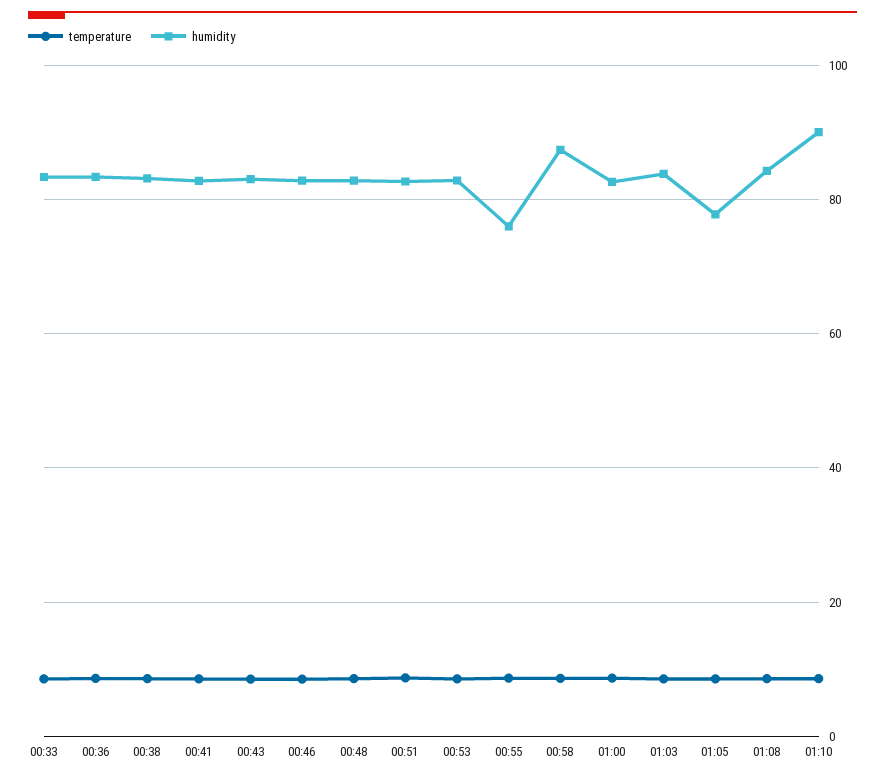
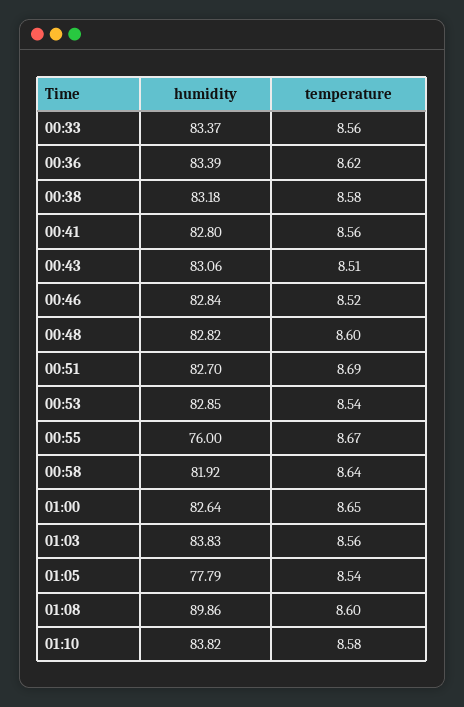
  {
    "temperature": {
      "00:33": 8.56,
      "00:36": 8.62,
      "00:38": 8.58,
      "00:41": 8.56,
      "00:43": 8.51,
      "00:46": 8.52,
      "00:48": 8.6,
      "00:51": 8.69,
      "00:53": 8.54,
      "00:55": 8.67,
      "00:58": 8.64,
      "01:00": 8.65,
      "01:03": 8.56,
      "01:05": 8.54,
      "01:08": 8.6,
      "01:10": 8.58
    },
    "humidity": {
      "00:33": 83.37,
      "00:36": 83.39,
      "00:38": 83.18,
      "00:41": 82.8,
      "00:43": 83.06,
      "00:46": 82.84,
      "00:48": 82.82,
      "00:51": 82.7,
      "00:53": 82.85,
      "00:55": 76,
-     "00:58": 88,
+     "00:58": 81.92,
      "01:00": 82.64,
      "01:03": 83.83,
      "01:05": 77.79,
-     "01:08": 84,
+     "01:08": 89.86,
-     "01:10": 90
+     "01:10": 83.82
    }
  }

